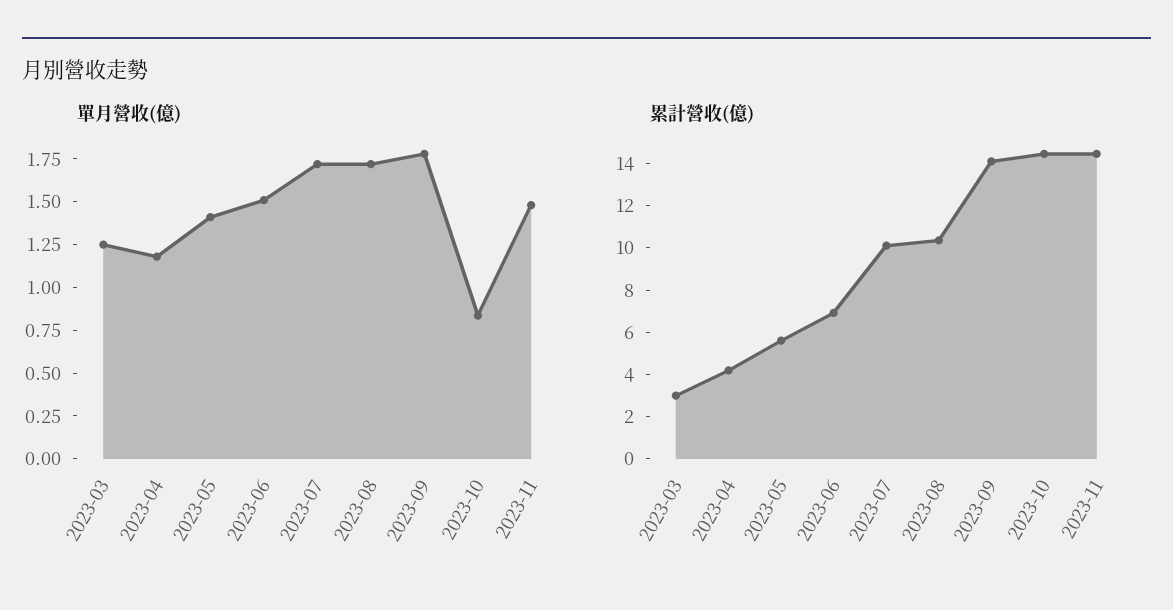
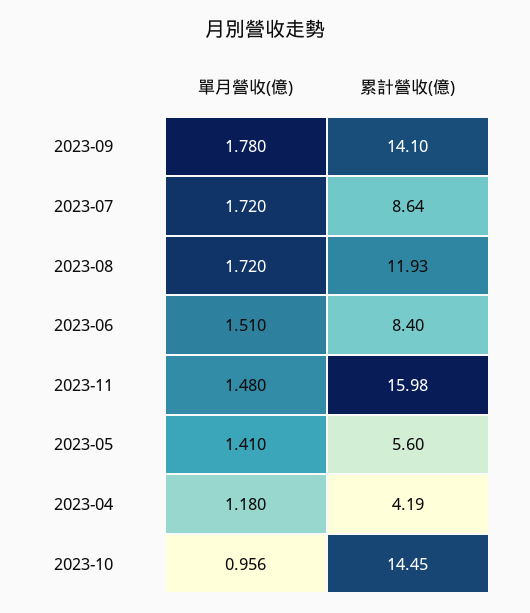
  {
    "單月營收(億)": {
-     "2023-03": 1.25,
      "2023-04": 1.18,
      "2023-05": 1.41,
      "2023-06": 1.51,
      "2023-07": 1.72,
      "2023-08": 1.72,
      "2023-09": 1.78,
-     "2023-10": 0.85,
+     "2023-10": 0.956,
      "2023-11": 1.48
    },
    "累計營收(億)": {
-     "2023-03": 3,
      "2023-04": 4.19,
      "2023-05": 5.6,
-     "2023-06": 7,
+     "2023-06": 8.4,
-     "2023-07": 10,
+     "2023-07": 8.64,
-     "2023-08": 10.5,
+     "2023-08": 11.93,
      "2023-09": 14.1,
      "2023-10": 14.45,
-     "2023-11": 14.5
+     "2023-11": 15.98
    }
  }

